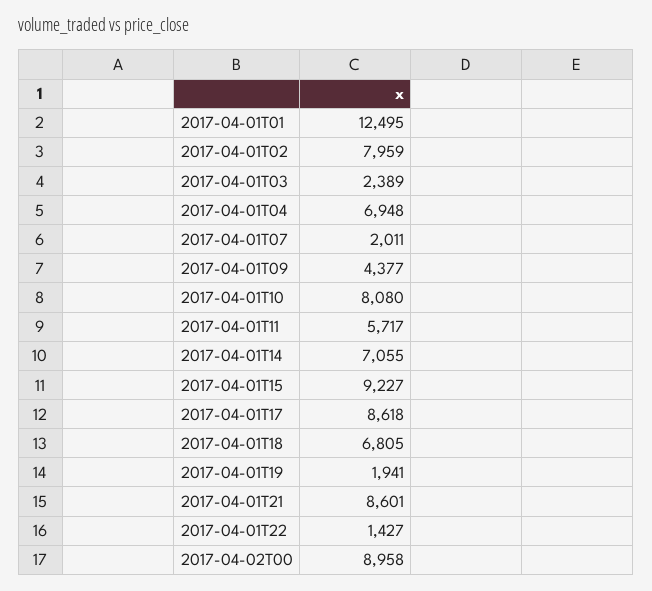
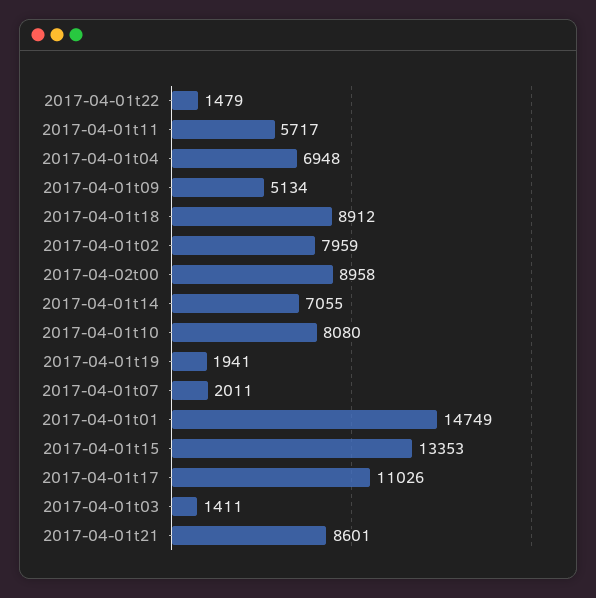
  {
-   "2017-04-01T01": 12495,
+   "2017-04-01T01": 14749,
    "2017-04-01T02": 7959,
-   "2017-04-01T03": 2389,
+   "2017-04-01T03": 1411,
    "2017-04-01T04": 6948,
    "2017-04-01T07": 2011,
-   "2017-04-01T09": 4377,
+   "2017-04-01T09": 5134,
    "2017-04-01T10": 8080,
    "2017-04-01T11": 5717,
    "2017-04-01T14": 7055,
-   "2017-04-01T15": 9227,
+   "2017-04-01T15": 13353,
-   "2017-04-01T17": 8618,
+   "2017-04-01T17": 11026,
-   "2017-04-01T18": 6805,
+   "2017-04-01T18": 8912,
    "2017-04-01T19": 1941,
    "2017-04-01T21": 8601,
-   "2017-04-01T22": 1427,
+   "2017-04-01T22": 1479,
    "2017-04-02T00": 8958
  }

